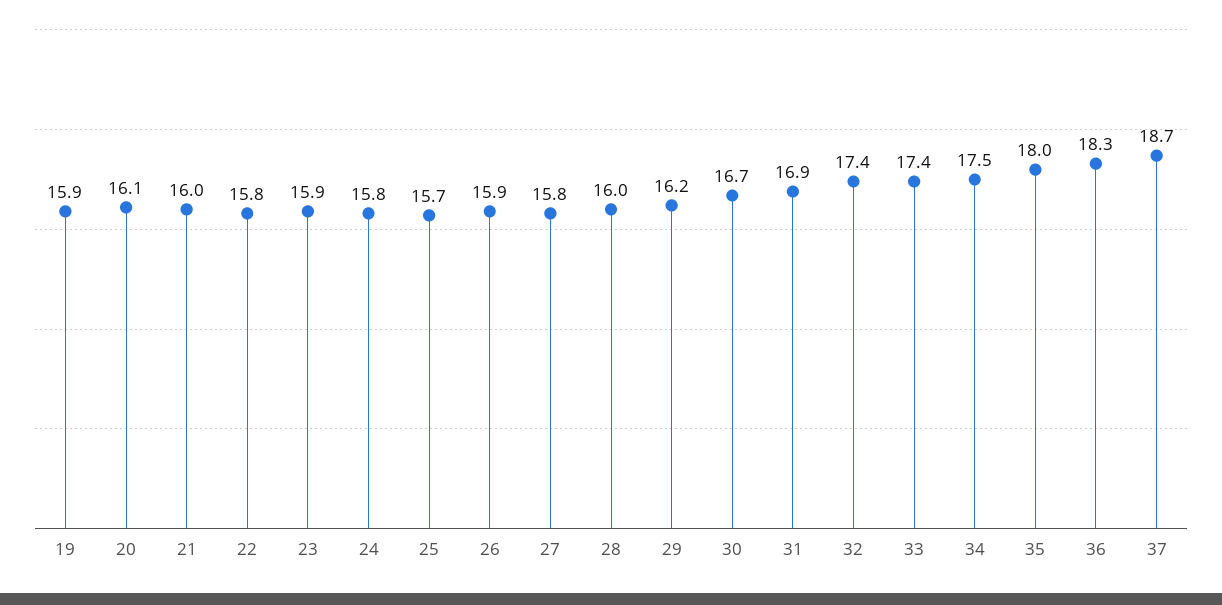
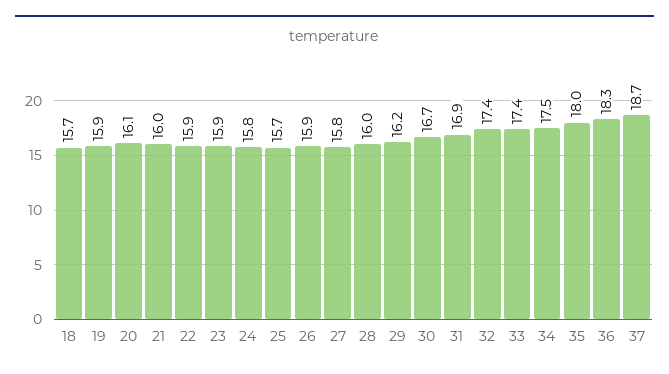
  {
    "19": 15.9,
    "20": 16.1,
    "21": 16,
-   "22": 15.8,
+   "22": 15.9,
    "23": 15.9,
    "24": 15.8,
    "25": 15.7,
    "26": 15.9,
    "27": 15.8,
    "28": 16,
    "29": 16.2,
    "30": 16.7,
    "31": 16.9,
    "32": 17.4,
    "33": 17.4,
    "34": 17.5,
    "35": 18,
    "36": 18.3,
-   "37": 18.7
+   "37": 18.7,
+   "18": 15.7
  }

